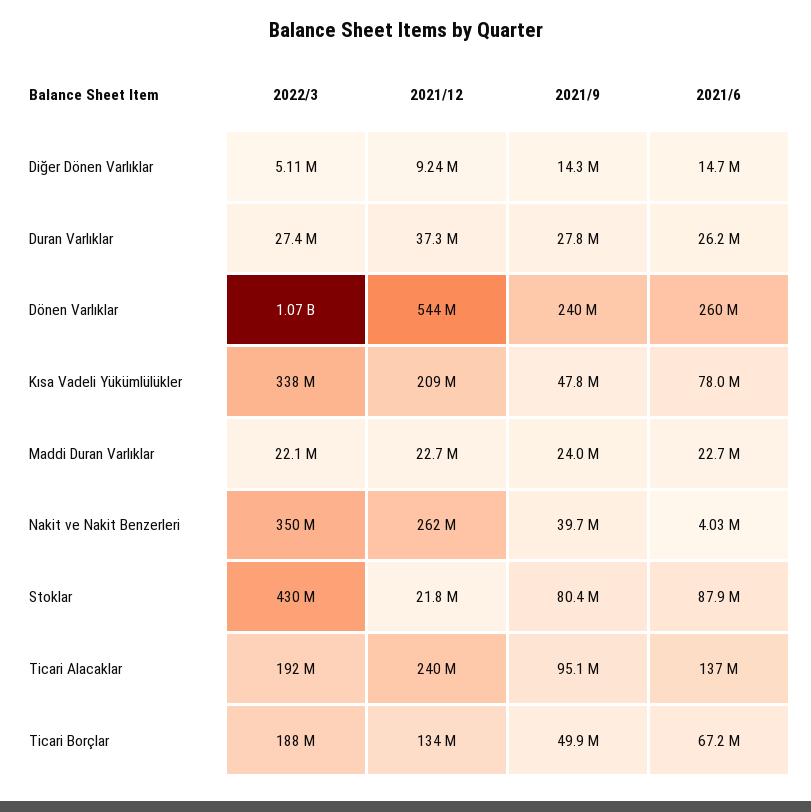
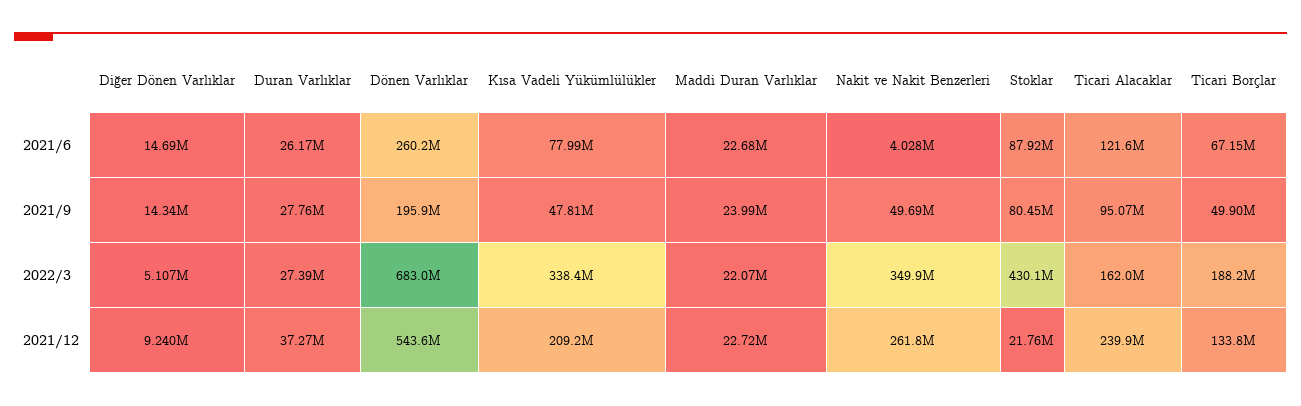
  {
    "2022/3": {
      "Diğer Dönen Varlıklar": 5107000,
      "Duran Varlıklar": 27390000,
-     "Dönen Varlıklar": 1070000000,
+     "Dönen Varlıklar": 683000000,
      "Kısa Vadeli Yükümlülükler": 338400000,
      "Maddi Duran Varlıklar": 22070000,
      "Nakit ve Nakit Benzerleri": 349900000,
      "Stoklar": 430100000,
-     "Ticari Alacaklar": 192000000,
+     "Ticari Alacaklar": 162000000,
      "Ticari Borçlar": 188200000
    },
    "2021/12": {
      "Diğer Dönen Varlıklar": 9240000,
      "Duran Varlıklar": 37270000,
      "Dönen Varlıklar": 543600000,
      "Kısa Vadeli Yükümlülükler": 209200000,
      "Maddi Duran Varlıklar": 22720000,
      "Nakit ve Nakit Benzerleri": 261800000,
      "Stoklar": 21760000,
      "Ticari Alacaklar": 239900000,
      "Ticari Borçlar": 133800000
    },
    "2021/9": {
      "Diğer Dönen Varlıklar": 14340000,
      "Duran Varlıklar": 27760000,
-     "Dönen Varlıklar": 240000000,
+     "Dönen Varlıklar": 195900000,
      "Kısa Vadeli Yükümlülükler": 47810000,
      "Maddi Duran Varlıklar": 23990000,
-     "Nakit ve Nakit Benzerleri": 39700000,
+     "Nakit ve Nakit Benzerleri": 49690000,
      "Stoklar": 80450000,
      "Ticari Alacaklar": 95070000,
      "Ticari Borçlar": 49900000
    },
    "2021/6": {
      "Diğer Dönen Varlıklar": 14690000,
      "Duran Varlıklar": 26170000,
      "Dönen Varlıklar": 260200000,
      "Kısa Vadeli Yükümlülükler": 77990000,
      "Maddi Duran Varlıklar": 22680000,
      "Nakit ve Nakit Benzerleri": 4028000,
      "Stoklar": 87920000,
-     "Ticari Alacaklar": 137000000,
+     "Ticari Alacaklar": 121600000,
      "Ticari Borçlar": 67150000
    }
  }

